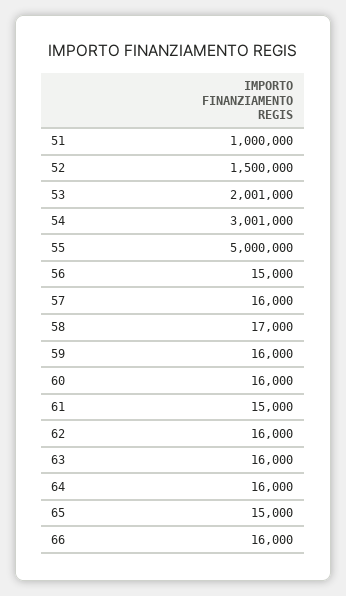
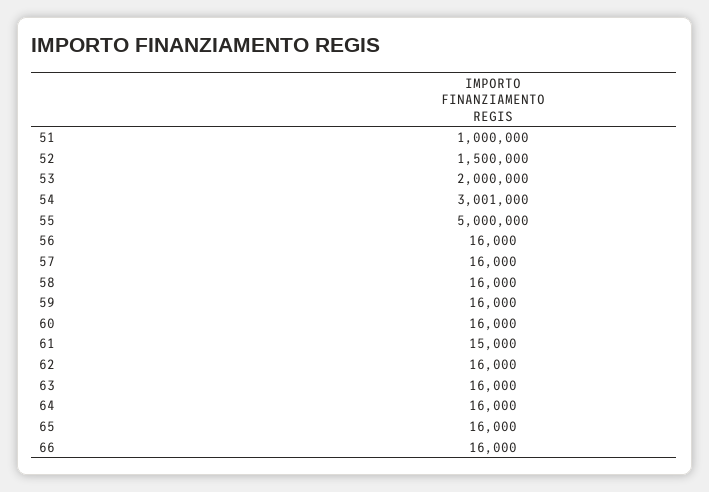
  {
    "51": 1000000,
    "52": 1500000,
-   "53": 2001000,
+   "53": 2000000,
    "54": 3001000,
    "55": 5000000,
-   "56": 15000,
+   "56": 16000,
    "57": 16000,
-   "58": 17000,
+   "58": 16000,
    "59": 16000,
    "60": 16000,
    "61": 15000,
    "62": 16000,
    "63": 16000,
    "64": 16000,
-   "65": 15000,
+   "65": 16000,
    "66": 16000
  }

